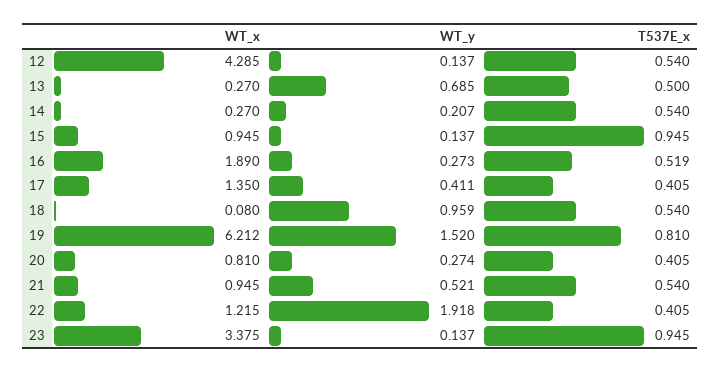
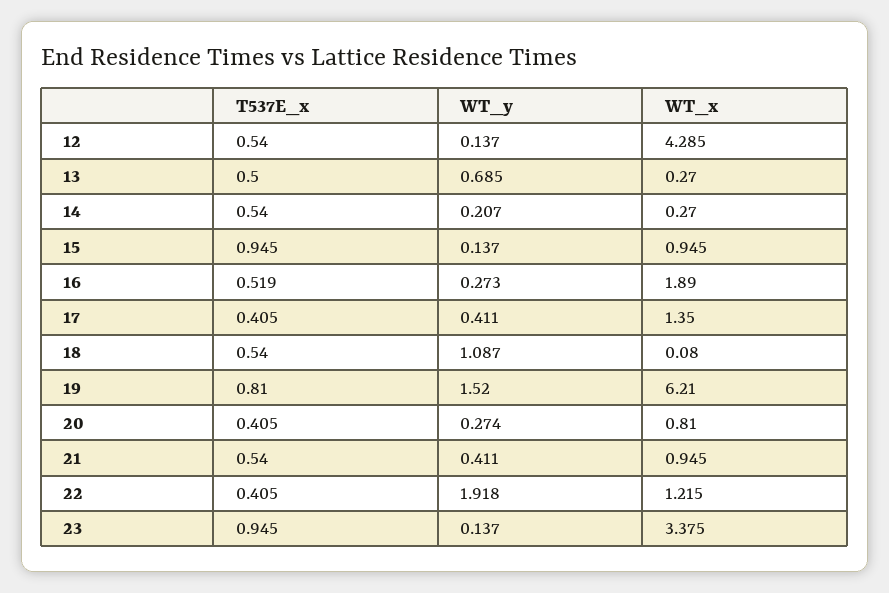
  {
    "WT_x": {
      "12": 4.285,
      "13": 0.27,
      "14": 0.27,
      "15": 0.945,
      "16": 1.89,
      "17": 1.35,
      "18": 0.08,
-     "19": 6.212,
+     "19": 6.21,
      "20": 0.81,
      "21": 0.945,
      "22": 1.215,
      "23": 3.375
    },
    "WT_y": {
      "12": 0.137,
      "13": 0.685,
      "14": 0.207,
      "15": 0.137,
      "16": 0.273,
      "17": 0.411,
-     "18": 0.959,
+     "18": 1.087,
      "19": 1.52,
      "20": 0.274,
-     "21": 0.521,
+     "21": 0.411,
      "22": 1.918,
      "23": 0.137
    },
    "T537E_x": {
      "12": 0.54,
      "13": 0.5,
      "14": 0.54,
      "15": 0.945,
      "16": 0.519,
      "17": 0.405,
      "18": 0.54,
      "19": 0.81,
      "20": 0.405,
      "21": 0.54,
      "22": 0.405,
      "23": 0.945
    }
  }

